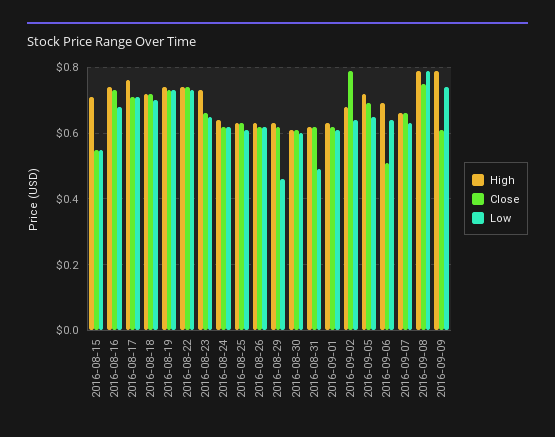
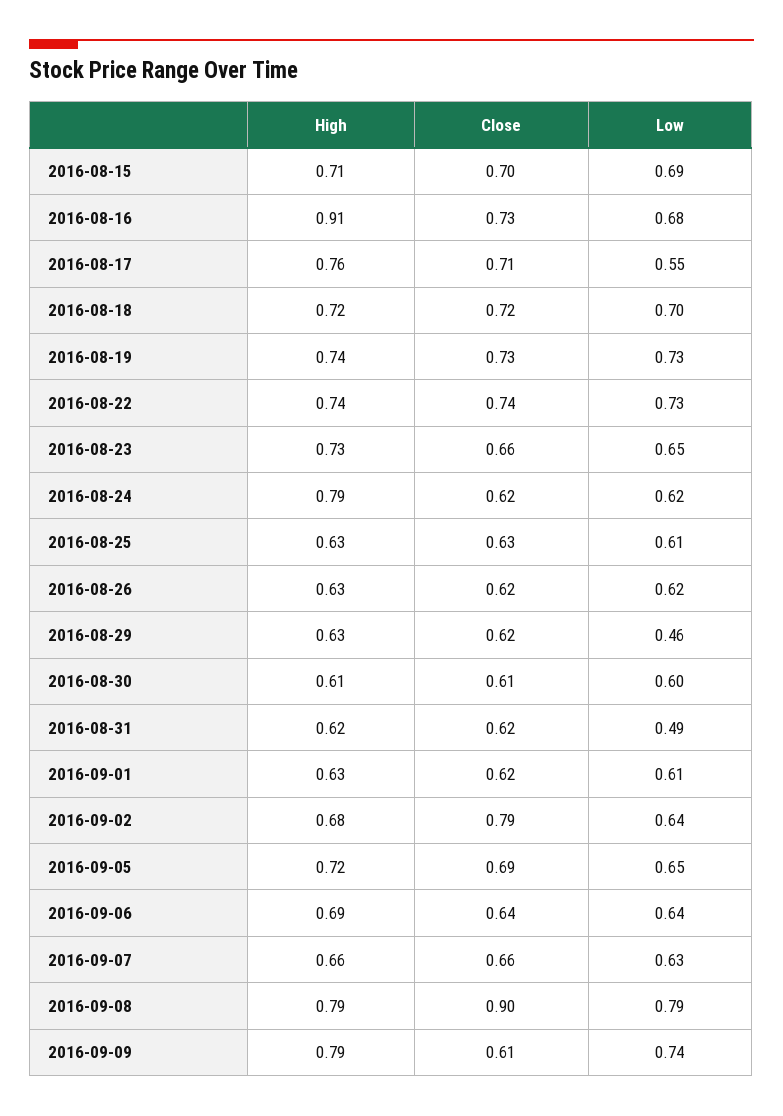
  {
    "High": {
      "2016-08-15": 0.71,
-     "2016-08-16": 0.75,
+     "2016-08-16": 0.91,
      "2016-08-17": 0.76,
      "2016-08-18": 0.72,
      "2016-08-19": 0.74,
      "2016-08-22": 0.74,
      "2016-08-23": 0.73,
-     "2016-08-24": 0.65,
+     "2016-08-24": 0.79,
      "2016-08-25": 0.63,
      "2016-08-26": 0.63,
      "2016-08-29": 0.63,
      "2016-08-30": 0.61,
      "2016-08-31": 0.62,
      "2016-09-01": 0.63,
      "2016-09-02": 0.68,
      "2016-09-05": 0.72,
      "2016-09-06": 0.69,
      "2016-09-07": 0.66,
      "2016-09-08": 0.79,
      "2016-09-09": 0.79
    },
    "Close": {
-     "2016-08-15": 0.55,
+     "2016-08-15": 0.7,
      "2016-08-16": 0.73,
      "2016-08-17": 0.71,
      "2016-08-18": 0.72,
      "2016-08-19": 0.73,
      "2016-08-22": 0.74,
      "2016-08-23": 0.66,
      "2016-08-24": 0.62,
      "2016-08-25": 0.63,
      "2016-08-26": 0.62,
      "2016-08-29": 0.62,
      "2016-08-30": 0.61,
      "2016-08-31": 0.62,
      "2016-09-01": 0.62,
      "2016-09-02": 0.79,
      "2016-09-05": 0.69,
-     "2016-09-06": 0.5,
+     "2016-09-06": 0.64,
      "2016-09-07": 0.66,
-     "2016-09-08": 0.75,
+     "2016-09-08": 0.9,
      "2016-09-09": 0.61
    },
    "Low": {
-     "2016-08-15": 0.55,
+     "2016-08-15": 0.69,
      "2016-08-16": 0.68,
-     "2016-08-17": 0.7,
+     "2016-08-17": 0.55,
      "2016-08-18": 0.7,
      "2016-08-19": 0.73,
      "2016-08-22": 0.73,
      "2016-08-23": 0.65,
      "2016-08-24": 0.62,
      "2016-08-25": 0.61,
      "2016-08-26": 0.62,
      "2016-08-29": 0.46,
      "2016-08-30": 0.6,
      "2016-08-31": 0.49,
      "2016-09-01": 0.61,
      "2016-09-02": 0.64,
      "2016-09-05": 0.65,
      "2016-09-06": 0.64,
      "2016-09-07": 0.63,
      "2016-09-08": 0.79,
      "2016-09-09": 0.74
    }
  }

